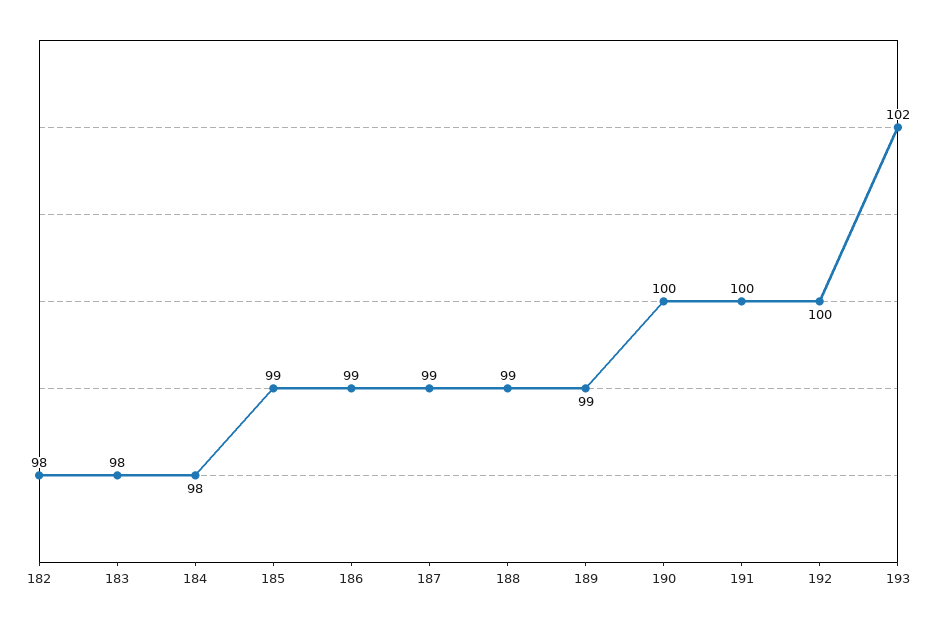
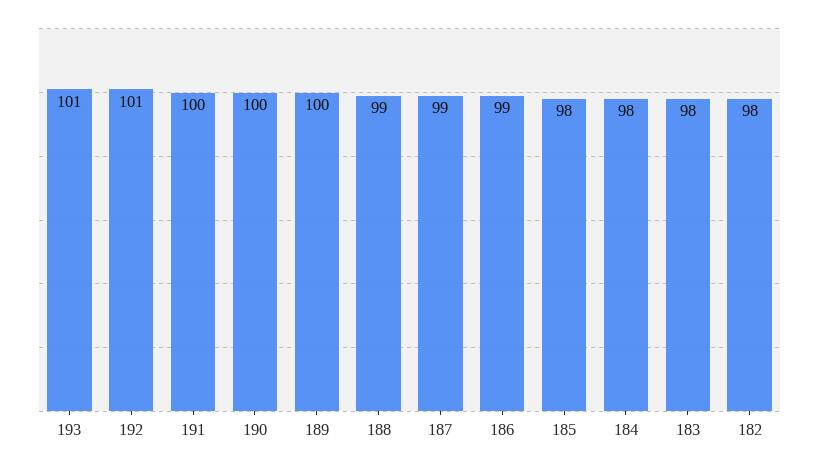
  {
    "182": 98,
    "183": 98,
    "184": 98,
-   "185": 99,
+   "185": 98,
    "186": 99,
    "187": 99,
    "188": 99,
-   "189": 99,
+   "189": 100,
    "190": 100,
    "191": 100,
-   "192": 100,
+   "192": 101,
-   "193": 102
+   "193": 101
  }

